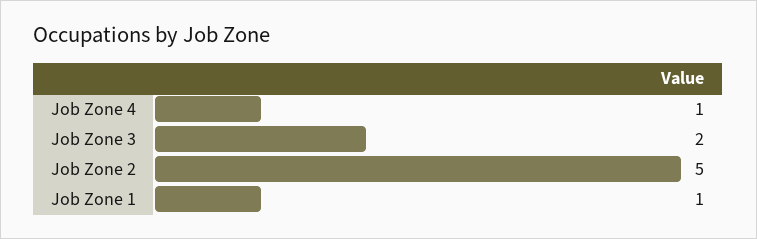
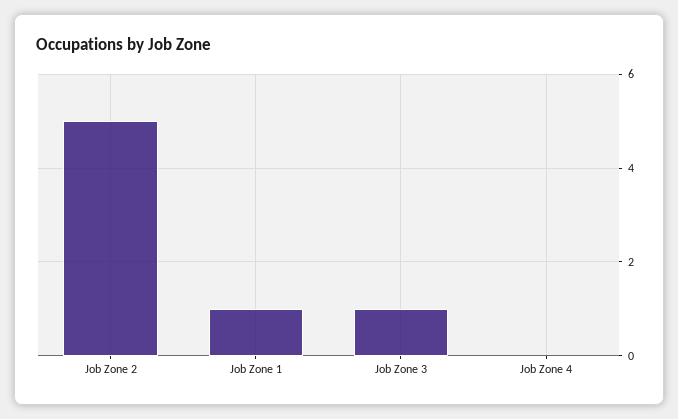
  {
-   "Job Zone 4": 1,
+   "Job Zone 4": 0,
-   "Job Zone 3": 2,
+   "Job Zone 3": 1,
    "Job Zone 2": 5,
    "Job Zone 1": 1
  }

